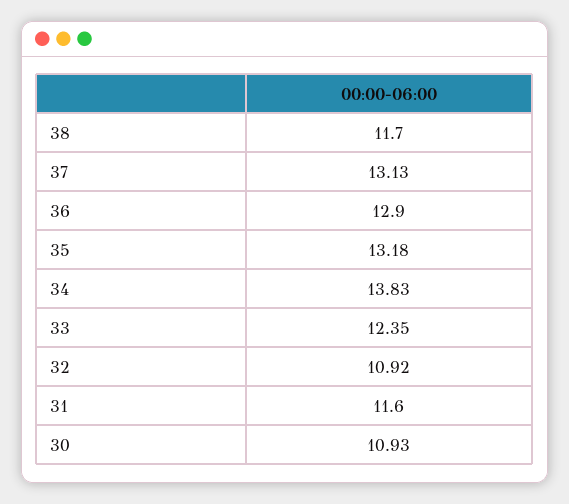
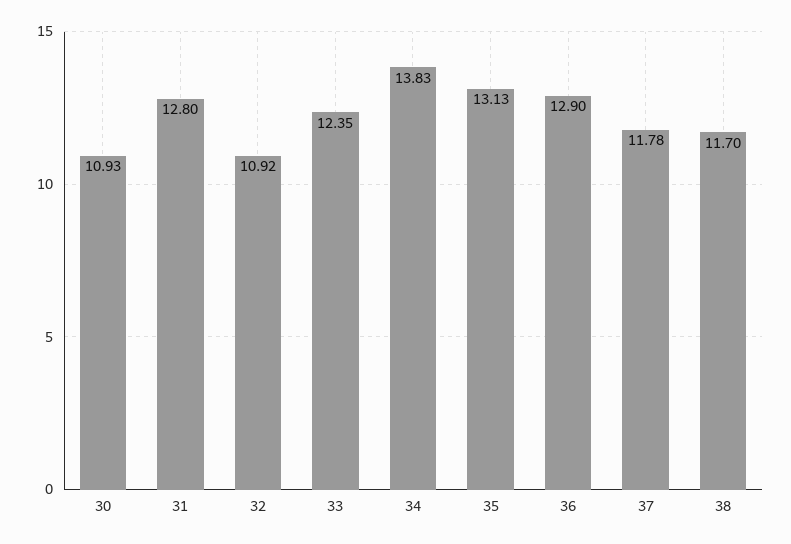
  {
    "38": 11.7,
-   "37": 13.13,
+   "37": 11.78,
    "36": 12.9,
-   "35": 13.18,
+   "35": 13.13,
    "34": 13.83,
    "33": 12.35,
    "32": 10.92,
-   "31": 11.6,
+   "31": 12.8,
    "30": 10.93
  }

